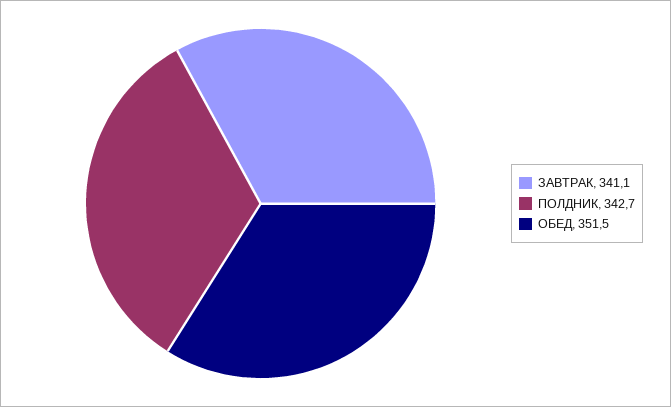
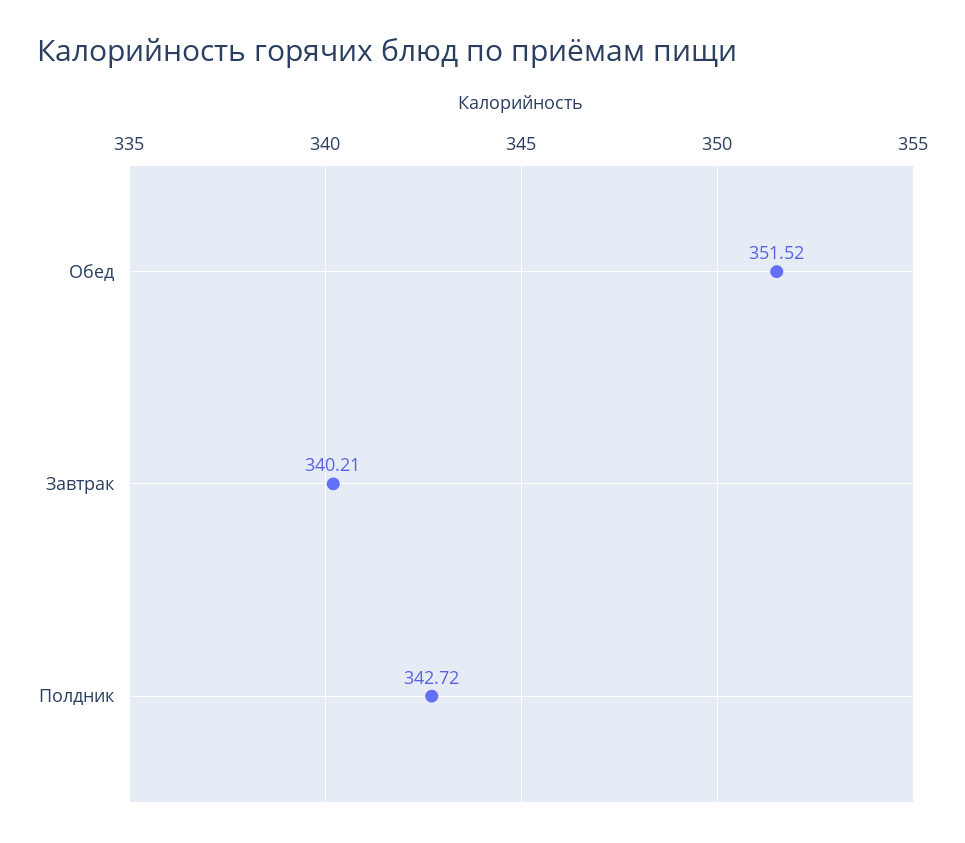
  {
-   "ЗАВТРАК": 341.1,
+   "ЗАВТРАК": 340.21,
    "ПОЛДНИК": 342.72,
    "ОБЕД": 351.52
  }

